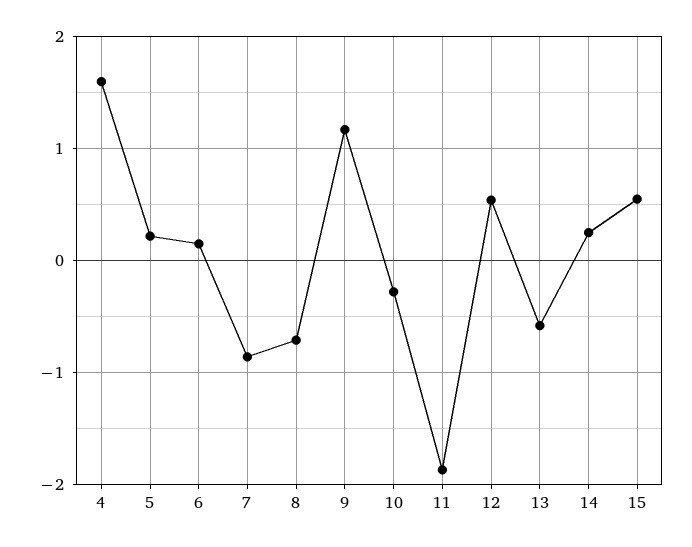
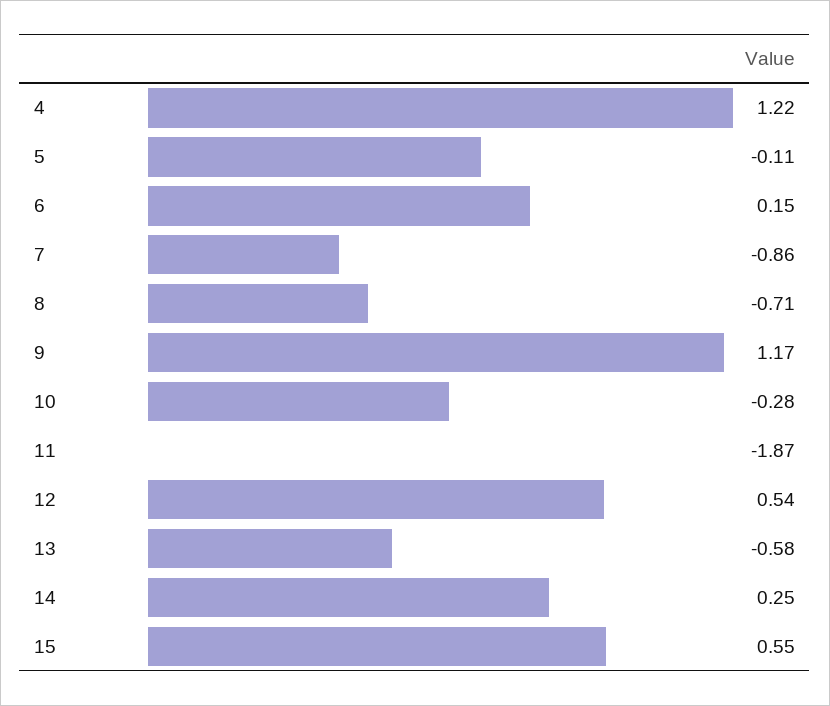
  {
-   "4": 1.6,
+   "4": 1.22,
-   "5": 0.2,
+   "5": -0.11,
    "6": 0.15,
    "7": -0.86,
    "8": -0.71,
    "9": 1.17,
    "10": -0.28,
    "11": -1.87,
    "12": 0.54,
    "13": -0.58,
    "14": 0.25,
    "15": 0.55
  }

